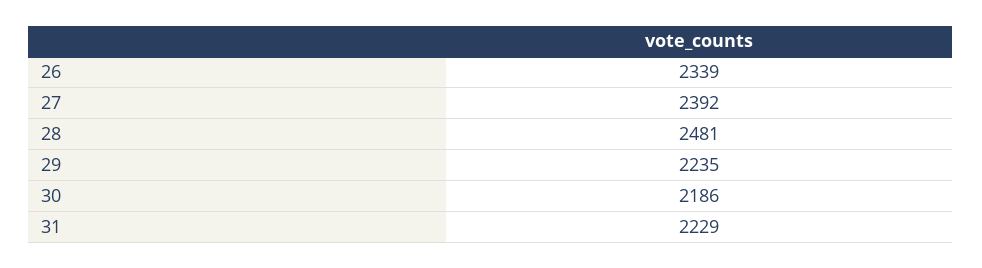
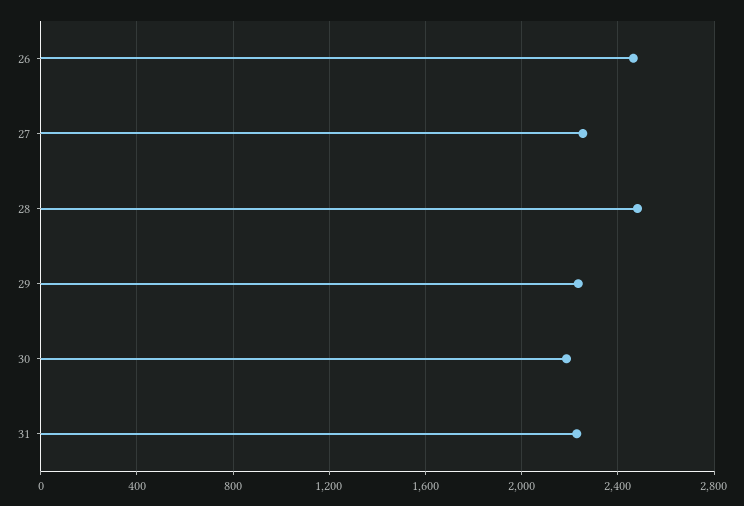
  {
-   "26": 2339,
+   "26": 2450,
-   "27": 2392,
+   "27": 2250,
    "28": 2481,
    "29": 2235,
    "30": 2186,
    "31": 2229
  }

